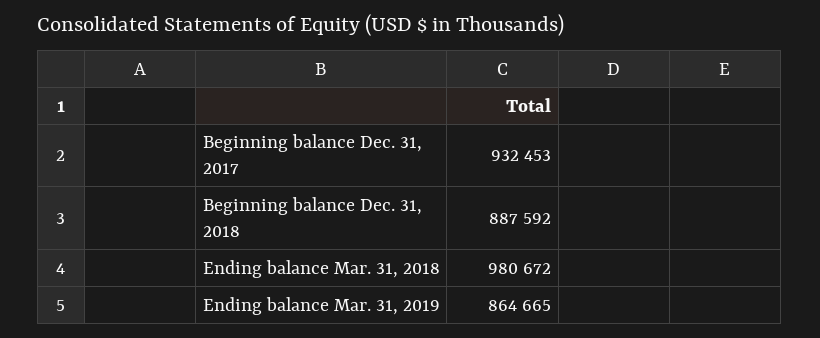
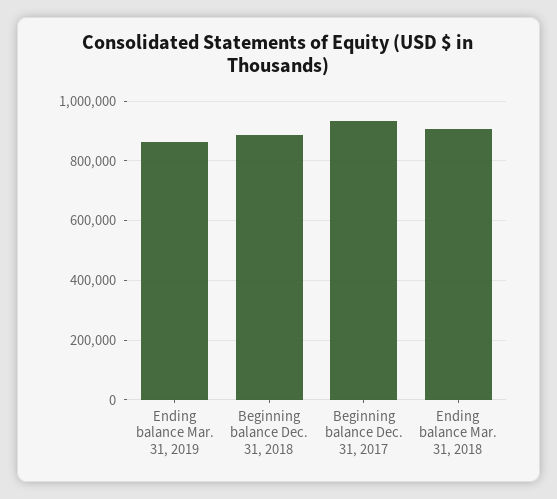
  {
    "Beginning balance Dec. 31, 2017": 932453,
    "Beginning balance Dec. 31, 2018": 887592,
-   "Ending balance Mar. 31, 2018": 980672,
+   "Ending balance Mar. 31, 2018": 900000,
    "Ending balance Mar. 31, 2019": 864665
  }

